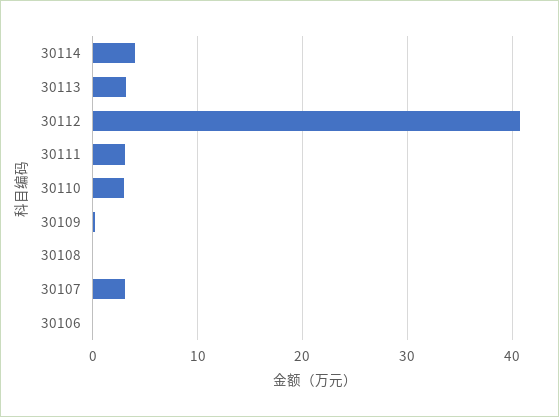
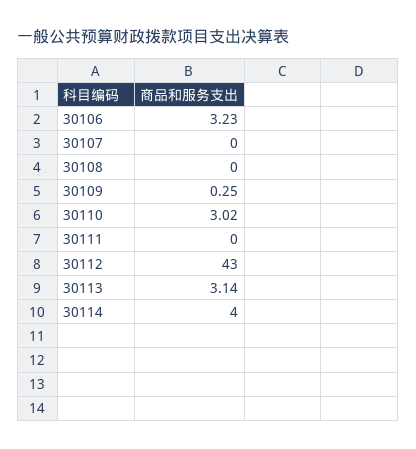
  {
    "30114": 4,
    "30113": 3.14,
-   "30112": 41,
+   "30112": 43,
-   "30111": 3,
+   "30111": 0,
    "30110": 3.02,
    "30109": 0.25,
    "30108": 0,
-   "30107": 3,
+   "30107": 0,
-   "30106": 0
+   "30106": 3.23
  }

